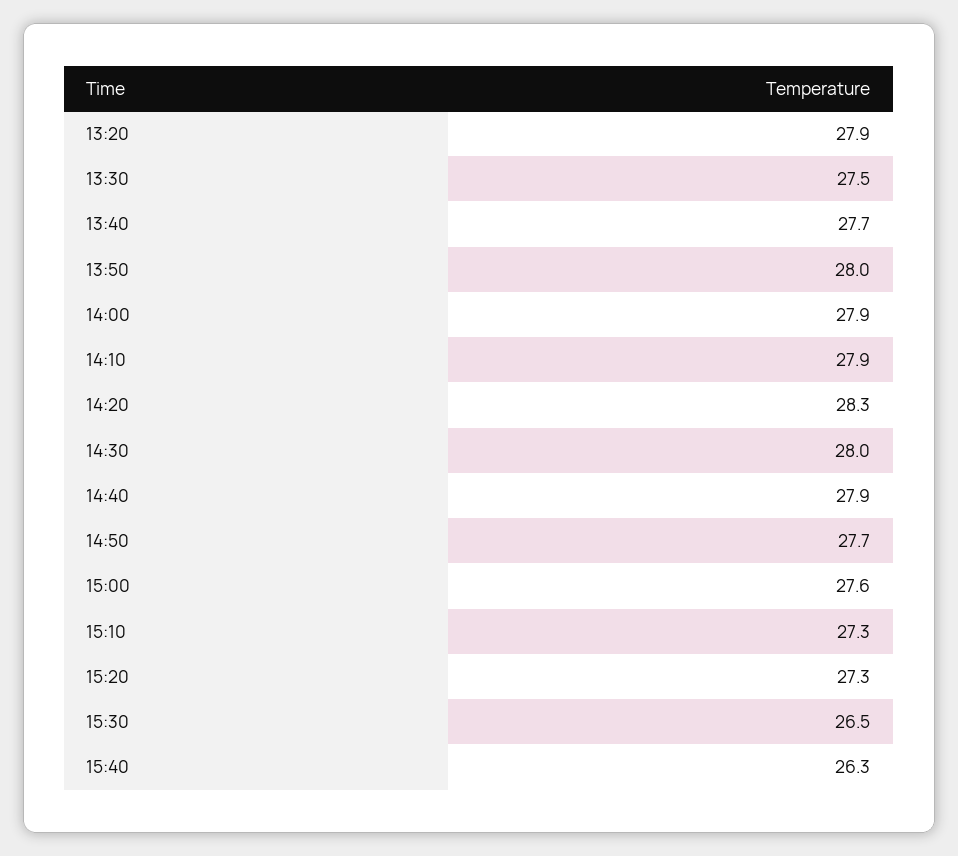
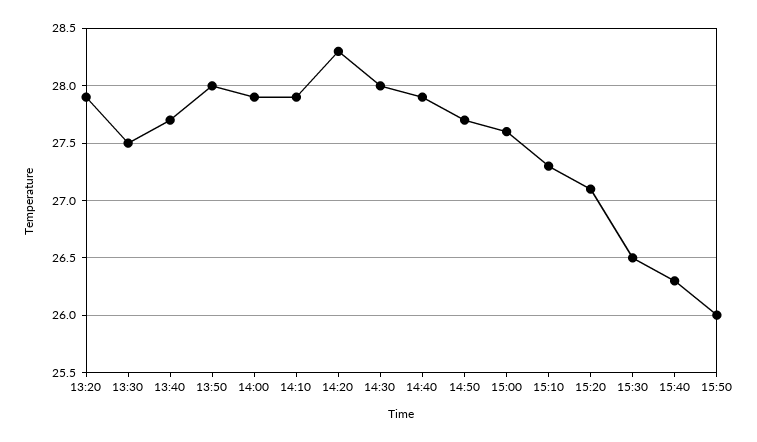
  {
    "13:20": 27.9,
    "13:30": 27.5,
    "13:40": 27.7,
    "13:50": 28,
    "14:00": 27.9,
    "14:10": 27.9,
    "14:20": 28.3,
    "14:30": 28,
    "14:40": 27.9,
    "14:50": 27.7,
    "15:00": 27.6,
    "15:10": 27.3,
-   "15:20": 27.3,
+   "15:20": 27.1,
    "15:30": 26.5,
-   "15:40": 26.3
+   "15:40": 26.3,
+   "15:50": 26
  }

